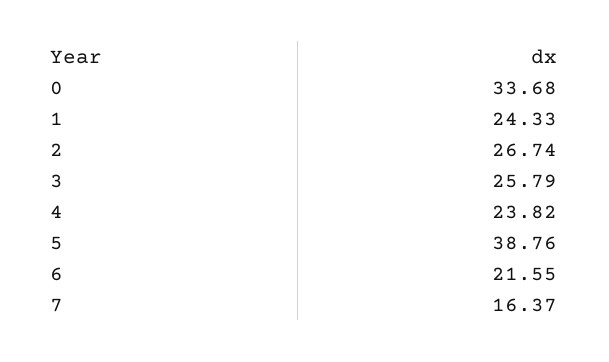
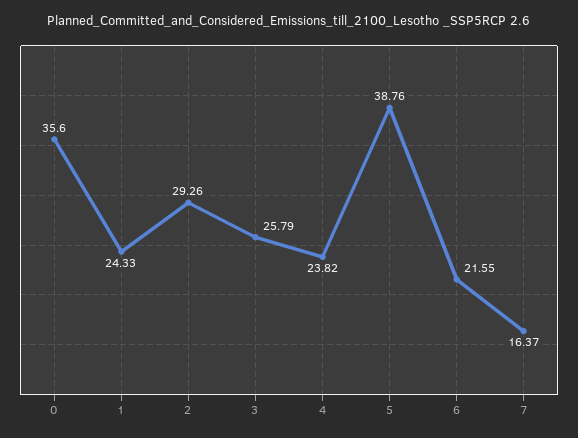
  {
-   "0": 33.68,
+   "0": 35.6,
    "1": 24.33,
-   "2": 26.74,
+   "2": 29.26,
    "3": 25.79,
    "4": 23.82,
    "5": 38.76,
    "6": 21.55,
    "7": 16.37
  }

